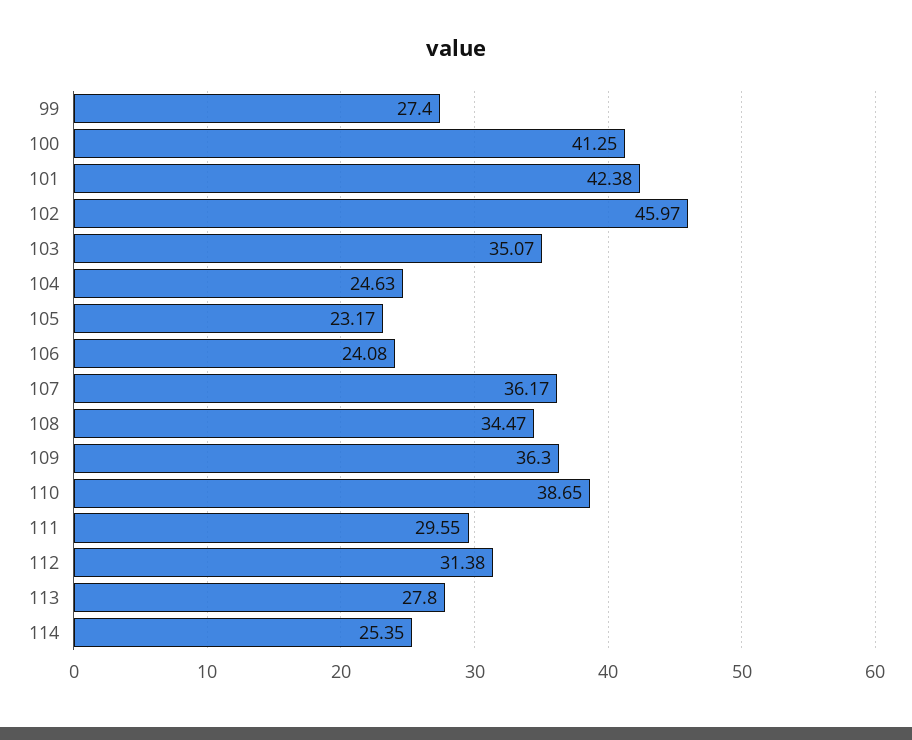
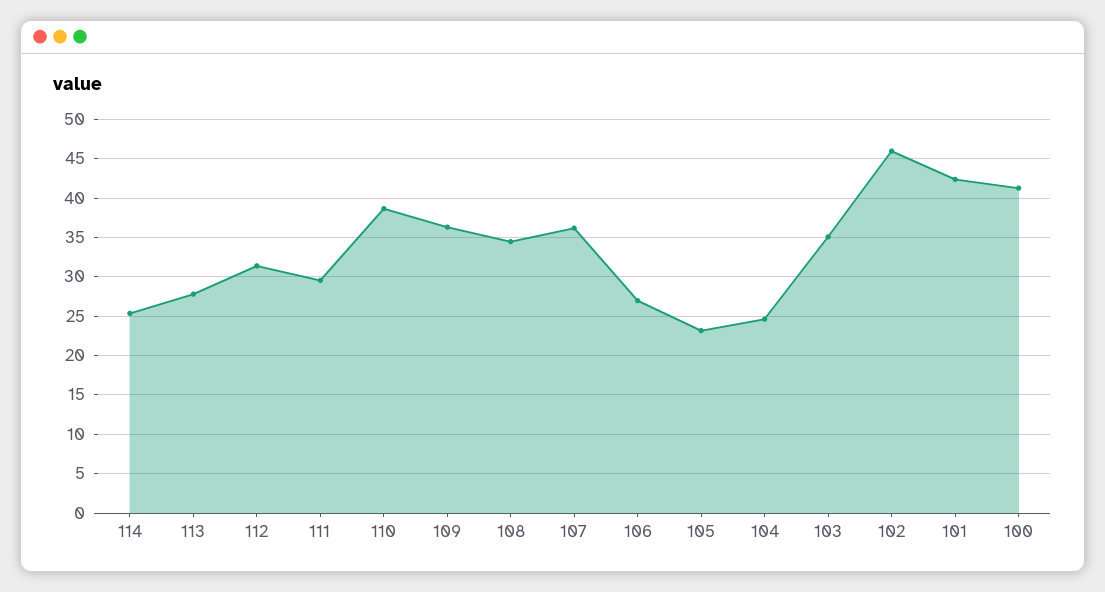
  {
-   "99": 27.4,
    "100": 41.25,
    "101": 42.38,
    "102": 45.97,
    "103": 35.07,
    "104": 24.63,
    "105": 23.17,
-   "106": 24.08,
+   "106": 27,
    "107": 36.17,
    "108": 34.47,
    "109": 36.3,
    "110": 38.65,
    "111": 29.55,
    "112": 31.38,
    "113": 27.8,
    "114": 25.35
  }

